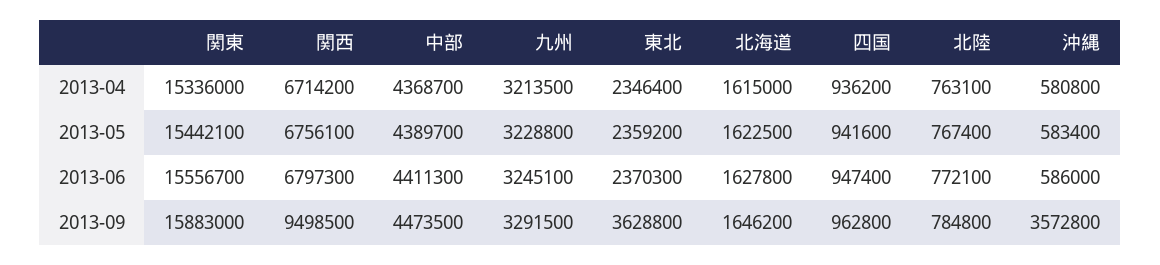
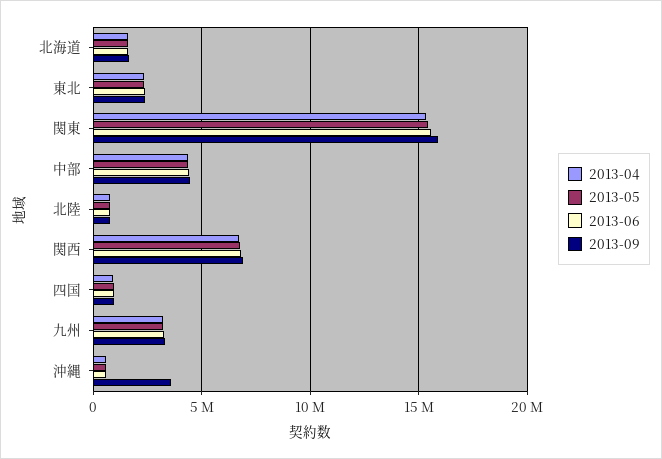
  {
    "2013-04": {
      "関東": 15336000,
      "関西": 6714200,
      "中部": 4368700,
      "九州": 3213500,
      "東北": 2346400,
      "北海道": 1615000,
      "四国": 936200,
      "北陸": 763100,
      "沖縄": 580800
    },
    "2013-05": {
      "関東": 15442100,
      "関西": 6756100,
      "中部": 4389700,
      "九州": 3228800,
      "東北": 2359200,
      "北海道": 1622500,
      "四国": 941600,
      "北陸": 767400,
      "沖縄": 583400
    },
    "2013-06": {
      "関東": 15556700,
      "関西": 6797300,
      "中部": 4411300,
      "九州": 3245100,
      "東北": 2370300,
      "北海道": 1627800,
      "四国": 947400,
      "北陸": 772100,
      "沖縄": 586000
    },
    "2013-09": {
      "関東": 15883000,
-     "関西": 9498500,
+     "関西": 7000000,
      "中部": 4473500,
      "九州": 3291500,
-     "東北": 3628800,
+     "東北": 2500000,
      "北海道": 1646200,
      "四国": 962800,
      "北陸": 784800,
      "沖縄": 3572800
    }
  }

